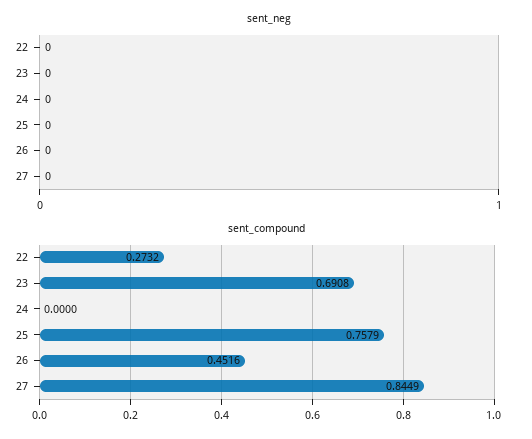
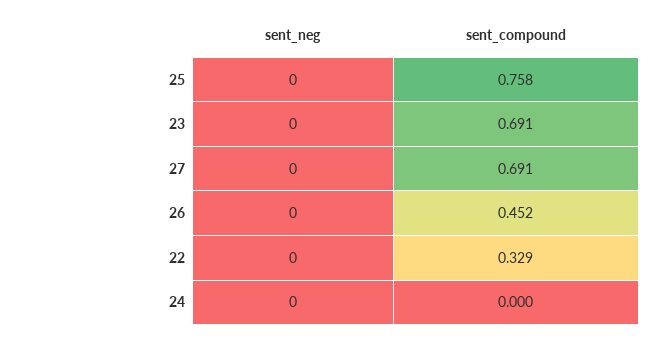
  {
    "sent_neg": {
      "22": 0,
      "23": 0,
      "24": 0,
      "25": 0,
      "26": 0,
      "27": 0
    },
    "sent_compound": {
-     "22": 0.2732,
+     "22": 0.329,
      "23": 0.6908,
      "24": 0,
      "25": 0.7579,
      "26": 0.4516,
-     "27": 0.8449
+     "27": 0.691
    }
  }

